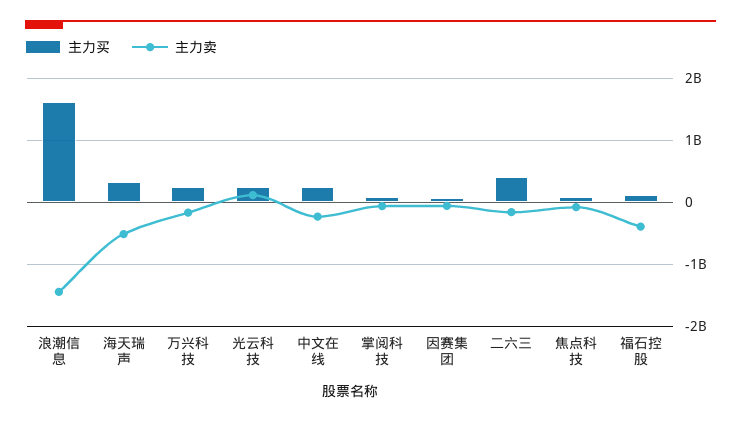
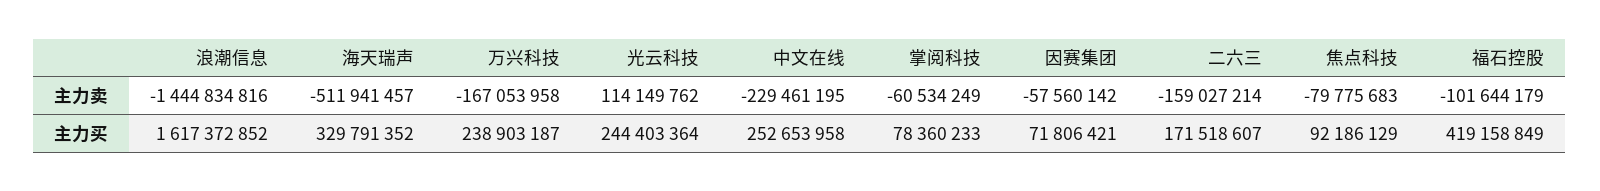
  {
    "主力买": {
      "浪潮信息": 1617372852,
      "海天瑞声": 329791352,
      "万兴科技": 238903187,
      "光云科技": 244403364,
      "中文在线": 252653958,
      "掌阅科技": 78360233,
      "因赛集团": 71806421,
-     "二六三": 400000000,
+     "二六三": 171518607,
      "焦点科技": 92186129,
-     "福石控股": 100000000
+     "福石控股": 419158849
    },
    "主力卖": {
      "浪潮信息": -1444834816,
      "海天瑞声": -511941457,
      "万兴科技": -167053958,
      "光云科技": 114149762,
      "中文在线": -229461195,
      "掌阅科技": -60534249,
      "因赛集团": -57560142,
      "二六三": -159027214,
      "焦点科技": -79775683,
-     "福石控股": -400000000
+     "福石控股": -101644179
    }
  }

